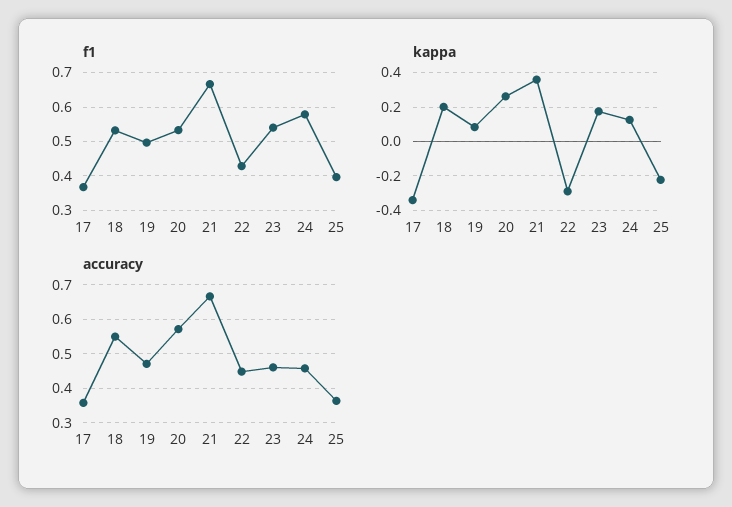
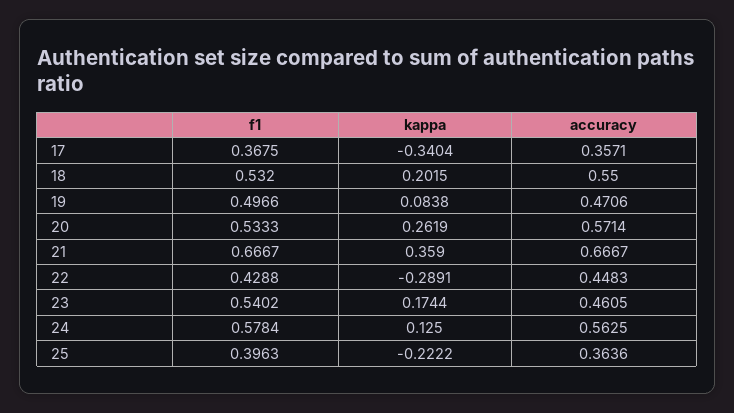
  {
    "f1": {
      "17": 0.3675,
      "18": 0.532,
      "19": 0.4966,
      "20": 0.5333,
      "21": 0.6667,
      "22": 0.4288,
      "23": 0.5402,
      "24": 0.5784,
      "25": 0.3963
    },
    "kappa": {
      "17": -0.3404,
      "18": 0.2015,
      "19": 0.0838,
      "20": 0.2619,
      "21": 0.359,
      "22": -0.2891,
      "23": 0.1744,
      "24": 0.125,
      "25": -0.2222
    },
    "accuracy": {
      "17": 0.3571,
      "18": 0.55,
      "19": 0.4706,
      "20": 0.5714,
      "21": 0.6667,
      "22": 0.4483,
      "23": 0.4605,
-     "24": 0.46,
+     "24": 0.5625,
      "25": 0.3636
    }
  }

